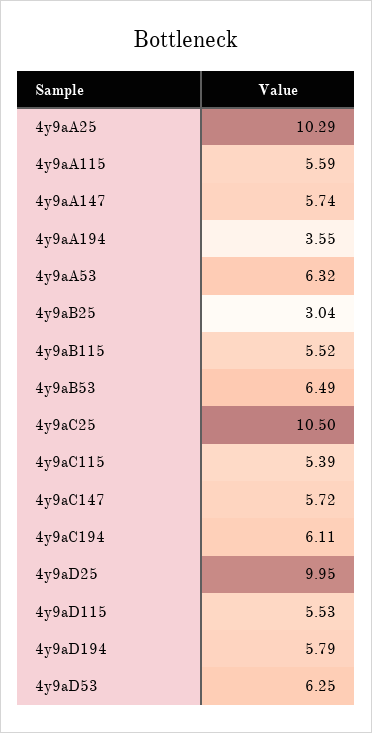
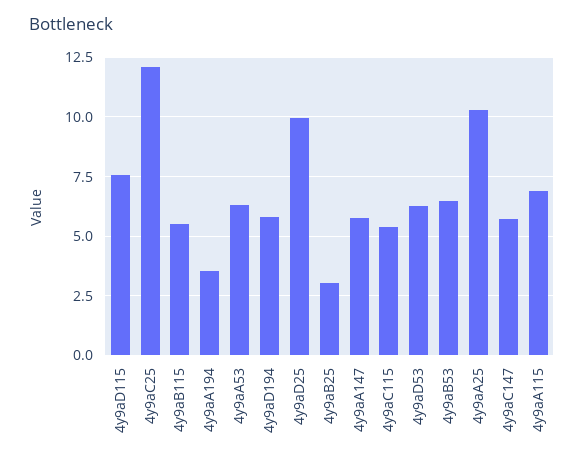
  {
    "4y9aA25": 10.29,
-   "4y9aA115": 5.59,
+   "4y9aA115": 7,
    "4y9aA147": 5.74,
    "4y9aA194": 3.55,
    "4y9aA53": 6.32,
    "4y9aB25": 3.04,
    "4y9aB115": 5.52,
    "4y9aB53": 6.49,
-   "4y9aC25": 10.5,
+   "4y9aC25": 12,
    "4y9aC115": 5.39,
    "4y9aC147": 5.72,
-   "4y9aC194": 6.11,
    "4y9aD25": 9.95,
-   "4y9aD115": 5.53,
+   "4y9aD115": 7.5,
    "4y9aD194": 5.79,
    "4y9aD53": 6.25
  }

